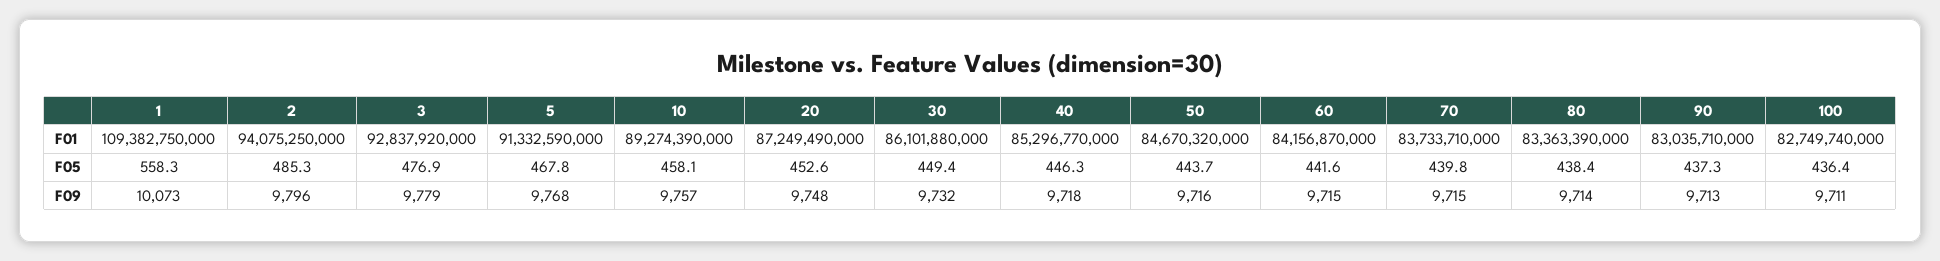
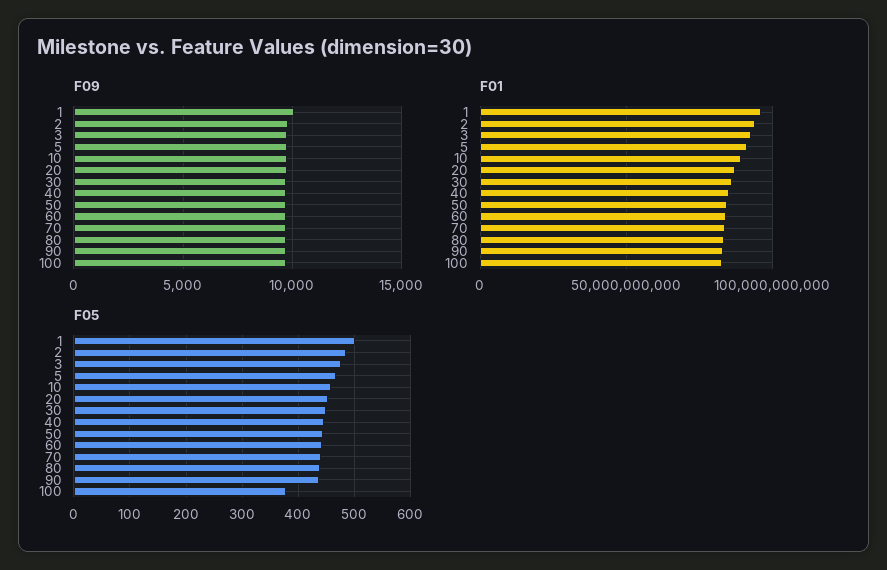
  {
    "F01": {
-     "1": 109382750000,
+     "1": 95000000000,
      "2": 94075250000,
      "3": 92837920000,
      "5": 91332590000,
      "10": 89274390000,
      "20": 87249490000,
      "30": 86101880000,
      "40": 85296770000,
      "50": 84670320000,
      "60": 84156870000,
      "70": 83733710000,
      "80": 83363390000,
      "90": 83035710000,
      "100": 82749740000
    },
    "F05": {
-     "1": 558.3,
+     "1": 500,
      "2": 485.3,
      "3": 476.9,
      "5": 467.8,
      "10": 458.1,
      "20": 452.6,
      "30": 449.4,
      "40": 446.3,
      "50": 443.7,
      "60": 441.6,
      "70": 439.8,
      "80": 438.4,
      "90": 437.3,
-     "100": 436.4
+     "100": 380
    },
    "F09": {
      "1": 10073,
      "2": 9796,
      "3": 9779,
      "5": 9768,
      "10": 9757,
      "20": 9748,
      "30": 9732,
      "40": 9718,
      "50": 9716,
      "60": 9715,
      "70": 9715,
      "80": 9714,
      "90": 9713,
      "100": 9711
    }
  }

